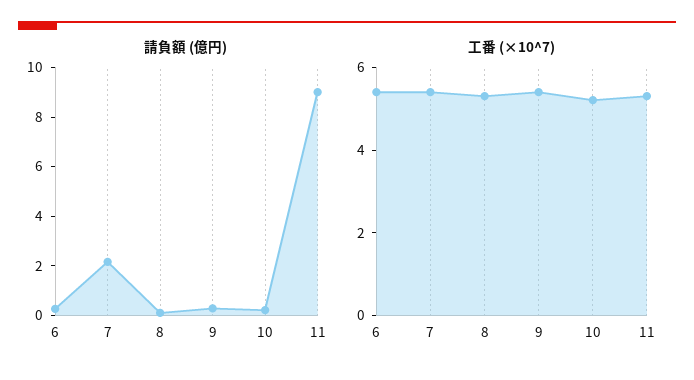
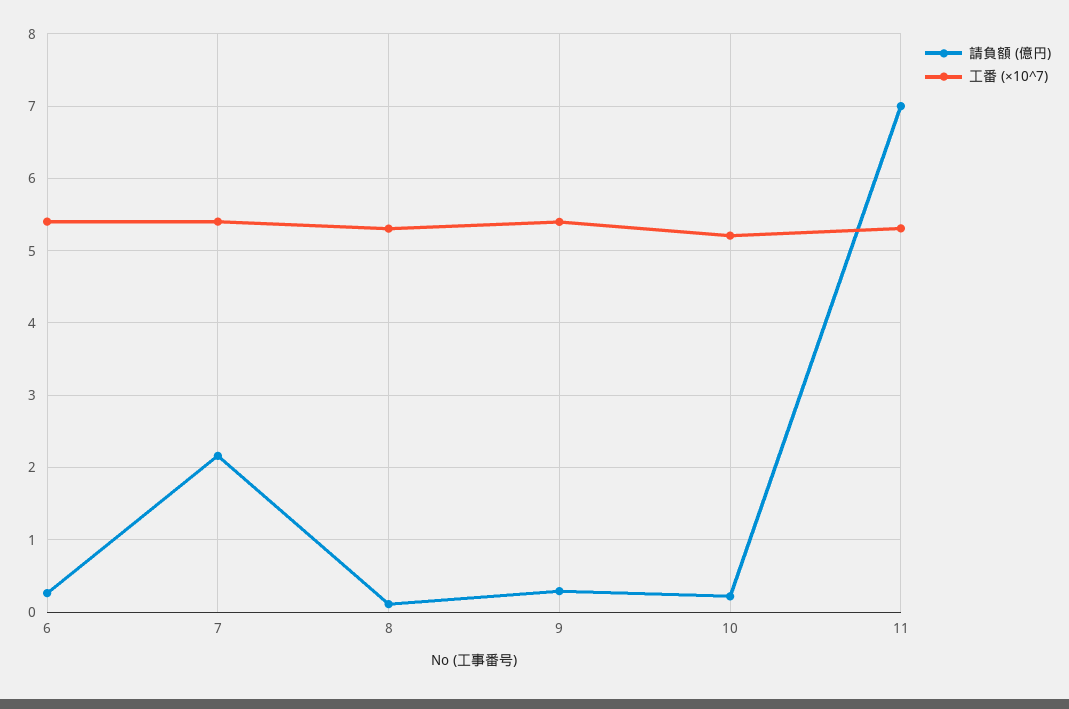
  {
    "請負額 (億円)": {
      "6": 0.3,
      "7": 2.2,
      "8": 0.1,
      "9": 0.3,
      "10": 0.2,
-     "11": 9
+     "11": 7
    },
    "工番 (×10^7)": {
      "6": 5.4,
      "7": 5.4,
      "8": 5.3,
      "9": 5.4,
      "10": 5.2,
      "11": 5.3
    }
  }

